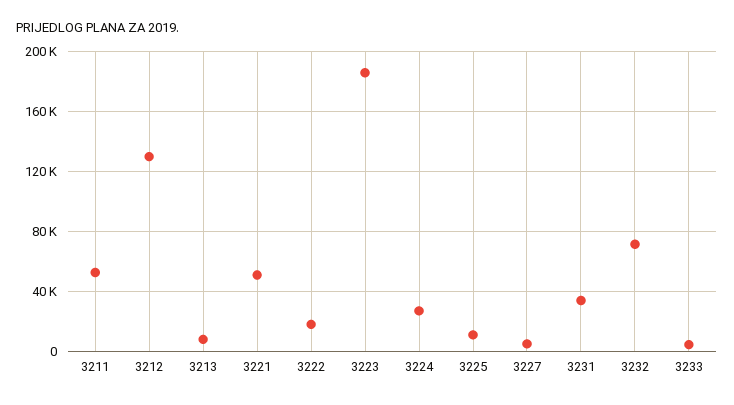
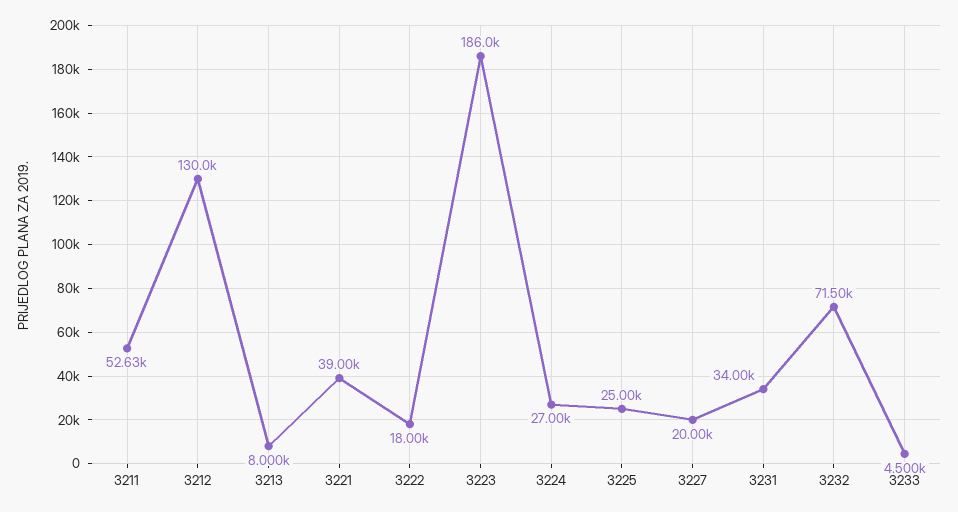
  {
    "3211": 52630,
    "3212": 130000,
    "3213": 8000,
-   "3221": 50000,
+   "3221": 39000,
    "3222": 18000,
    "3223": 186000,
    "3224": 27000,
-   "3225": 10000,
+   "3225": 25000,
-   "3227": 5000,
+   "3227": 20000,
    "3231": 34000,
    "3232": 71500,
    "3233": 4500
  }

